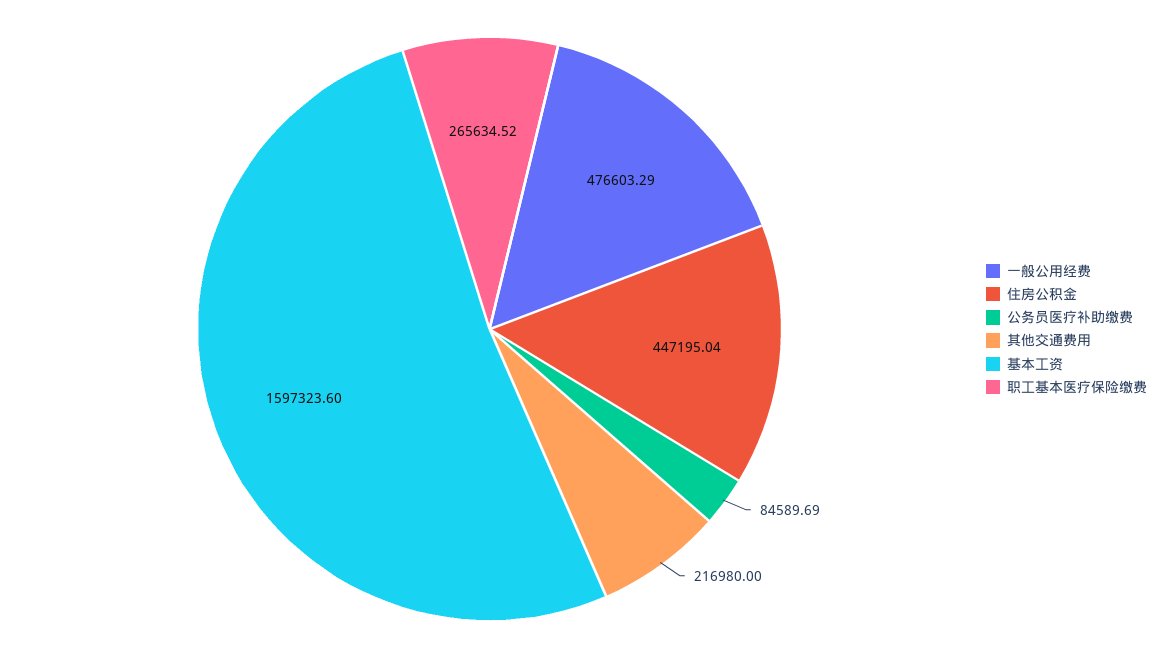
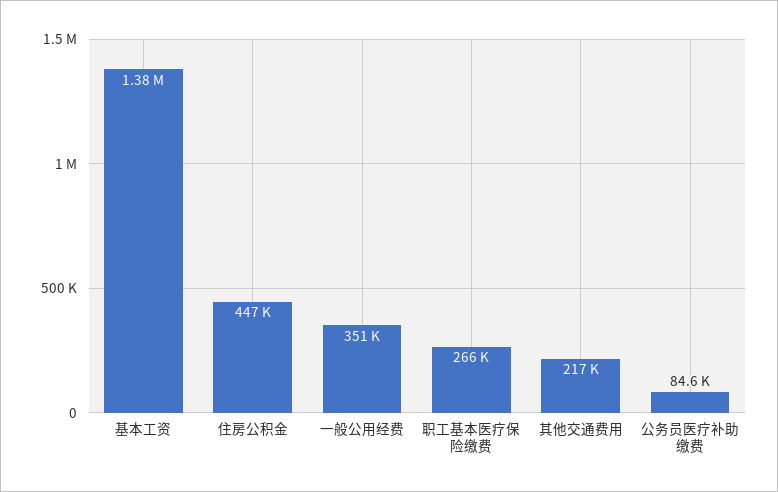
  {
-   "一般公用经费": 476603.29,
+   "一般公用经费": 351000,
    "住房公积金": 447195.04,
    "公务员医疗补助缴费": 84589.69,
    "其他交通费用": 216980,
-   "基本工资": 1597323.6,
+   "基本工资": 1380000,
    "职工基本医疗保险缴费": 265634.52
  }

